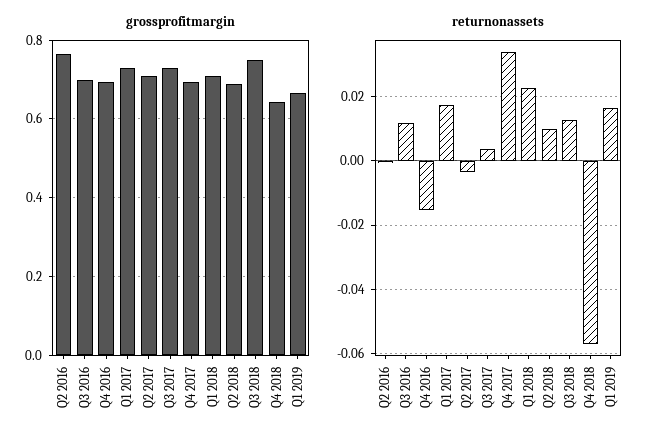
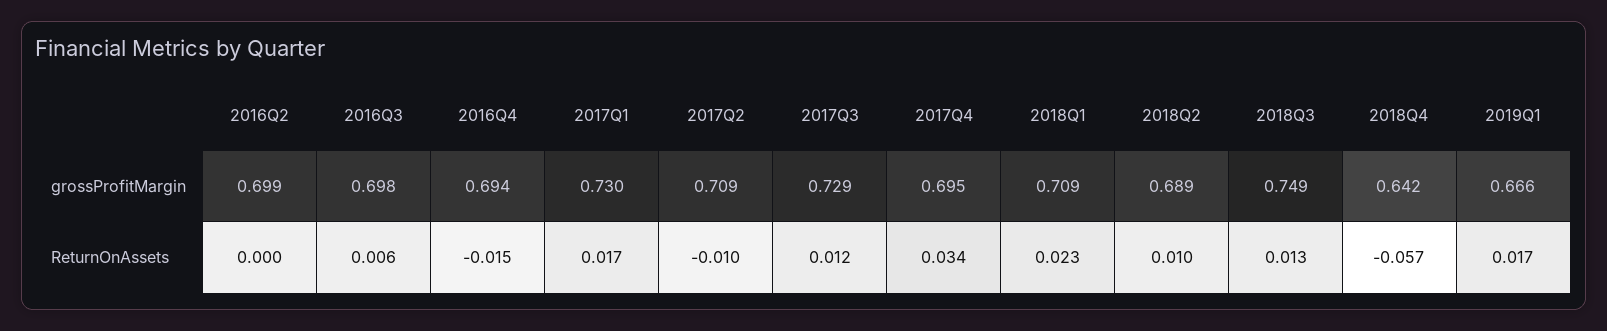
  {
    "grossprofitmargin": {
-     "Q2 2016": 0.76,
+     "Q2 2016": 0.699,
      "Q3 2016": 0.698,
      "Q4 2016": 0.694,
      "Q1 2017": 0.73,
      "Q2 2017": 0.709,
      "Q3 2017": 0.729,
      "Q4 2017": 0.695,
      "Q1 2018": 0.709,
      "Q2 2018": 0.689,
      "Q3 2018": 0.749,
      "Q4 2018": 0.642,
      "Q1 2019": 0.666
    },
    "returnonassets": {
      "Q2 2016": 0,
-     "Q3 2016": 0.012,
+     "Q3 2016": 0.006,
      "Q4 2016": -0.015,
      "Q1 2017": 0.017,
-     "Q2 2017": -0.004,
+     "Q2 2017": -0.01,
-     "Q3 2017": 0.004,
+     "Q3 2017": 0.012,
      "Q4 2017": 0.034,
      "Q1 2018": 0.023,
      "Q2 2018": 0.01,
      "Q3 2018": 0.013,
      "Q4 2018": -0.057,
      "Q1 2019": 0.017
    }
  }

